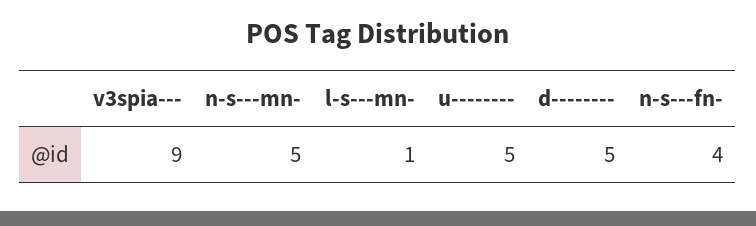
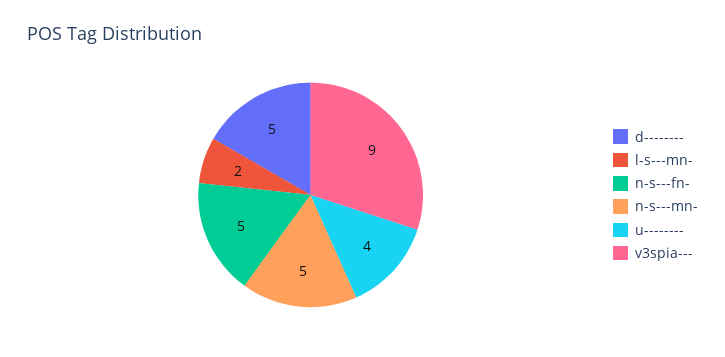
  {
    "v3spia---": 9,
    "n-s---mn-": 5,
-   "l-s---mn-": 1,
+   "l-s---mn-": 2,
-   "u--------": 5,
+   "u--------": 4,
    "d--------": 5,
-   "n-s---fn-": 4
+   "n-s---fn-": 5
  }

